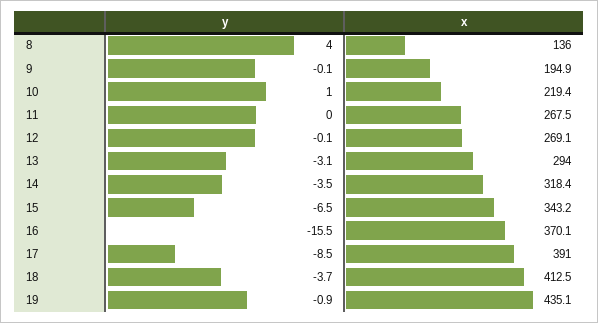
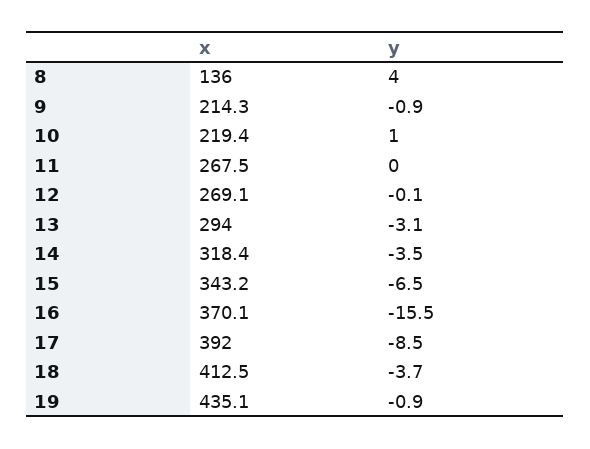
  {
    "y": {
      "8": 4,
-     "9": -0.1,
+     "9": -0.9,
      "10": 1,
      "11": 0,
      "12": -0.1,
      "13": -3.1,
      "14": -3.5,
      "15": -6.5,
      "16": -15.5,
      "17": -8.5,
      "18": -3.7,
      "19": -0.9
    },
    "x": {
      "8": 136,
-     "9": 194.9,
+     "9": 214.3,
      "10": 219.4,
      "11": 267.5,
      "12": 269.1,
      "13": 294,
      "14": 318.4,
      "15": 343.2,
      "16": 370.1,
-     "17": 391,
+     "17": 392,
      "18": 412.5,
      "19": 435.1
    }
  }

